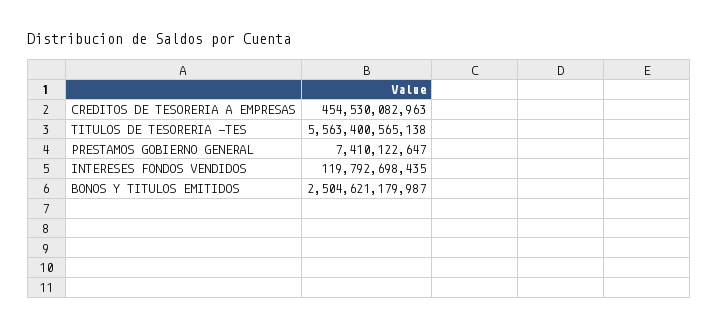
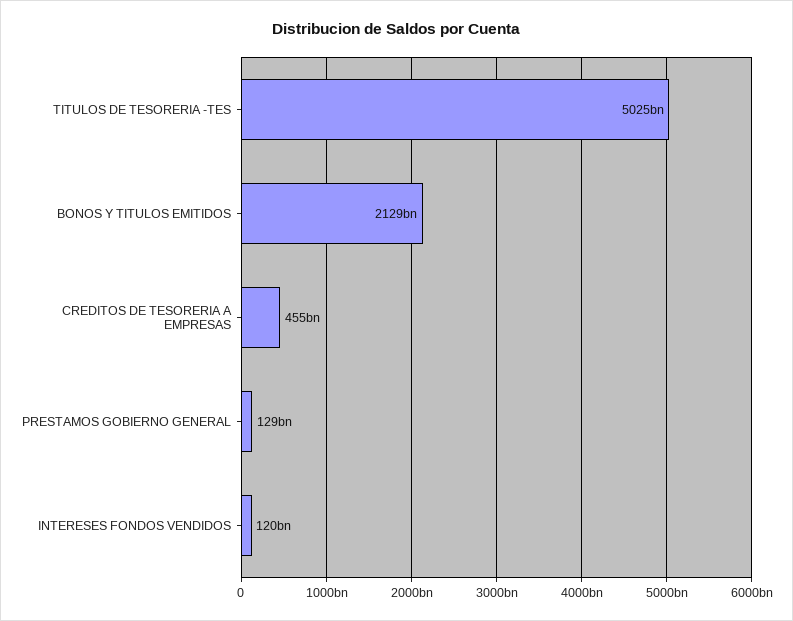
  {
    "CREDITOS DE TESORERIA A EMPRESAS": 454530082963,
-   "TITULOS DE TESORERIA -TES": 5563400565138,
+   "TITULOS DE TESORERIA -TES": 5025000000000,
-   "PRESTAMOS GOBIERNO GENERAL": 7410122647,
+   "PRESTAMOS GOBIERNO GENERAL": 129000000000,
    "INTERESES FONDOS VENDIDOS": 119792698435,
-   "BONOS Y TITULOS EMITIDOS": 2504621179987
+   "BONOS Y TITULOS EMITIDOS": 2129000000000
  }

